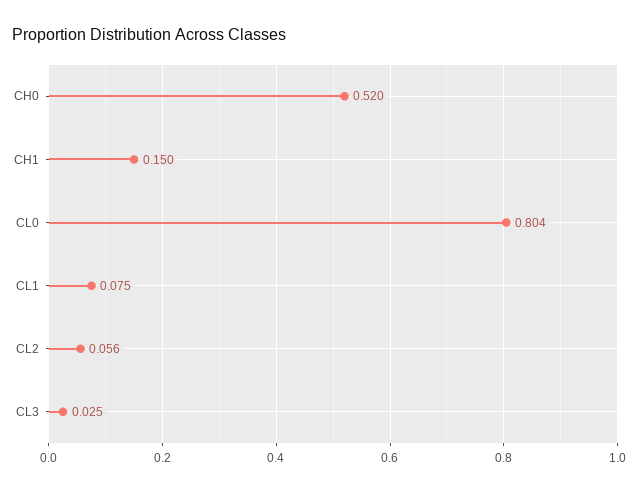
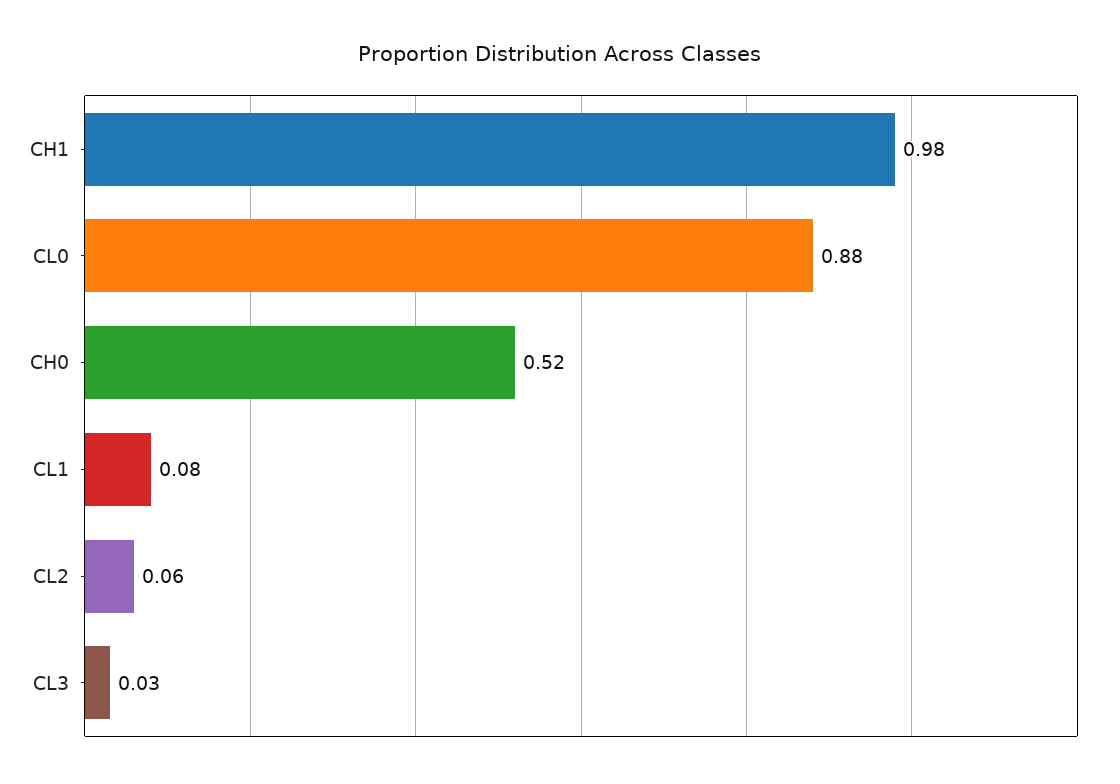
  {
    "CH0": 0.52,
-   "CH1": 0.15,
+   "CH1": 0.98,
-   "CL0": 0.804,
+   "CL0": 0.88,
    "CL1": 0.075,
    "CL2": 0.056,
    "CL3": 0.025
  }

